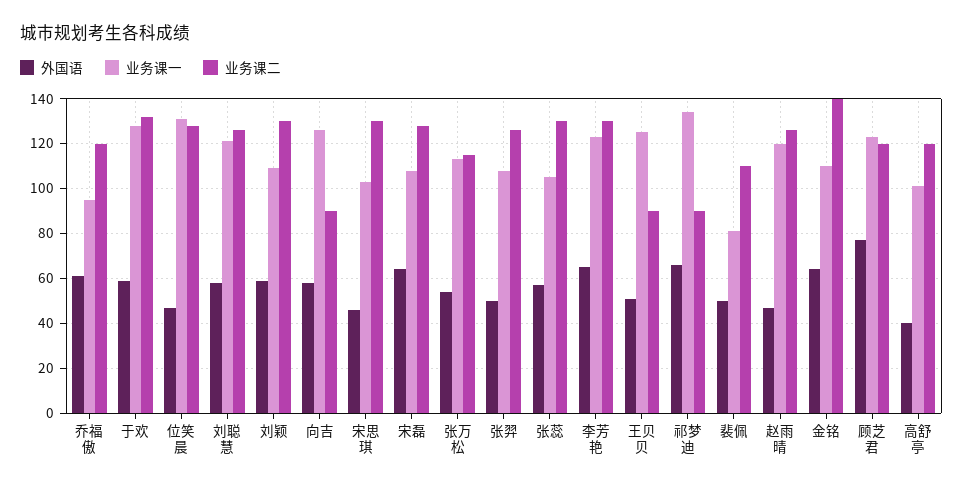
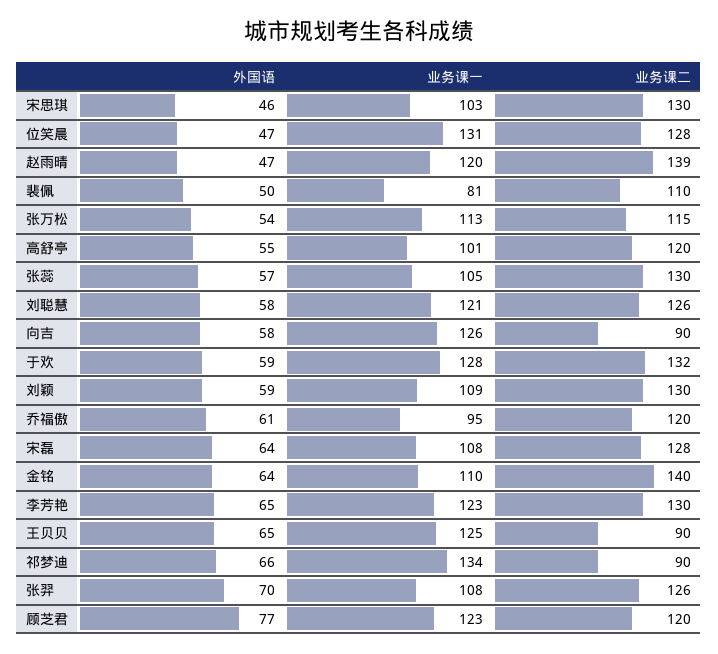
  {
    "外国语": {
      "乔福傲": 61,
      "于欢": 59,
      "位笑晨": 47,
      "刘聪慧": 58,
      "刘颖": 59,
      "向吉": 58,
      "宋思琪": 46,
      "宋磊": 64,
      "张万松": 54,
-     "张羿": 50,
+     "张羿": 70,
      "张蕊": 57,
      "李芳艳": 65,
-     "王贝贝": 50,
+     "王贝贝": 65,
      "祁梦迪": 66,
      "裴佩": 50,
      "赵雨晴": 47,
      "金铭": 64,
      "顾芝君": 77,
-     "高舒亭": 40
+     "高舒亭": 55
    },
    "业务课一": {
      "乔福傲": 95,
      "于欢": 128,
      "位笑晨": 131,
      "刘聪慧": 121,
      "刘颖": 109,
      "向吉": 126,
      "宋思琪": 103,
      "宋磊": 108,
      "张万松": 113,
      "张羿": 108,
      "张蕊": 105,
      "李芳艳": 123,
      "王贝贝": 125,
      "祁梦迪": 134,
      "裴佩": 81,
      "赵雨晴": 120,
      "金铭": 110,
      "顾芝君": 123,
      "高舒亭": 101
    },
    "业务课二": {
      "乔福傲": 120,
      "于欢": 132,
      "位笑晨": 128,
      "刘聪慧": 126,
      "刘颖": 130,
      "向吉": 90,
      "宋思琪": 130,
      "宋磊": 128,
      "张万松": 115,
      "张羿": 126,
      "张蕊": 130,
      "李芳艳": 130,
      "王贝贝": 90,
      "祁梦迪": 90,
      "裴佩": 110,
-     "赵雨晴": 125,
+     "赵雨晴": 139,
      "金铭": 140,
      "顾芝君": 120,
      "高舒亭": 120
    }
  }

